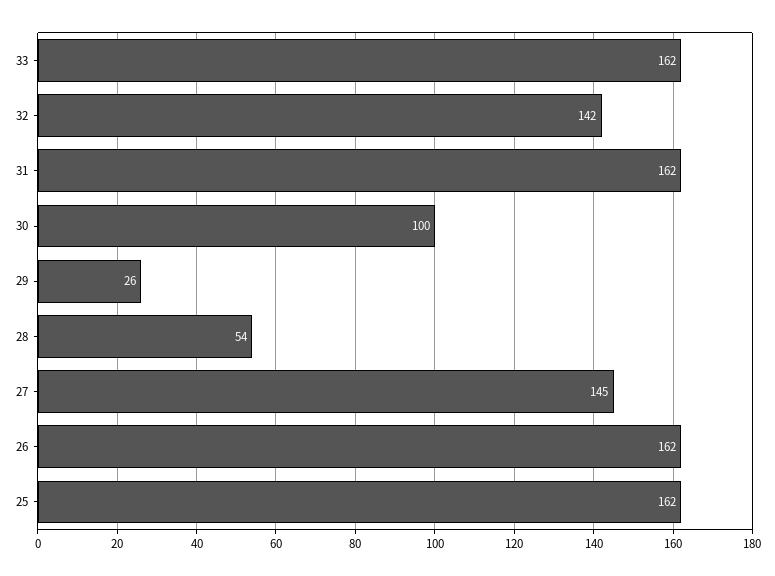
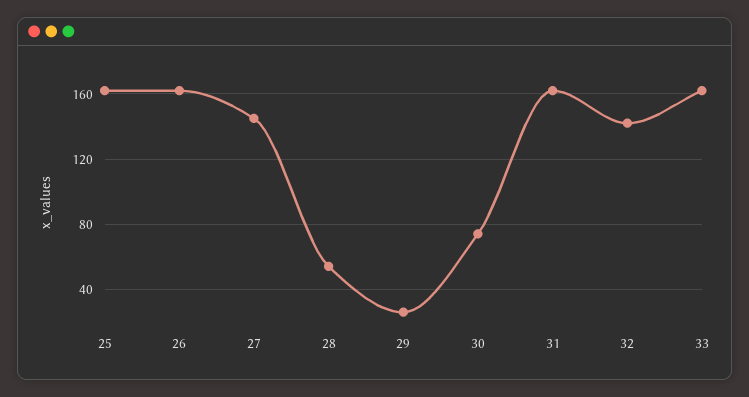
  {
    "33": 162,
    "32": 142,
    "31": 162,
-   "30": 100,
+   "30": 75,
    "29": 26,
    "28": 54,
    "27": 145,
    "26": 162,
    "25": 162
  }

